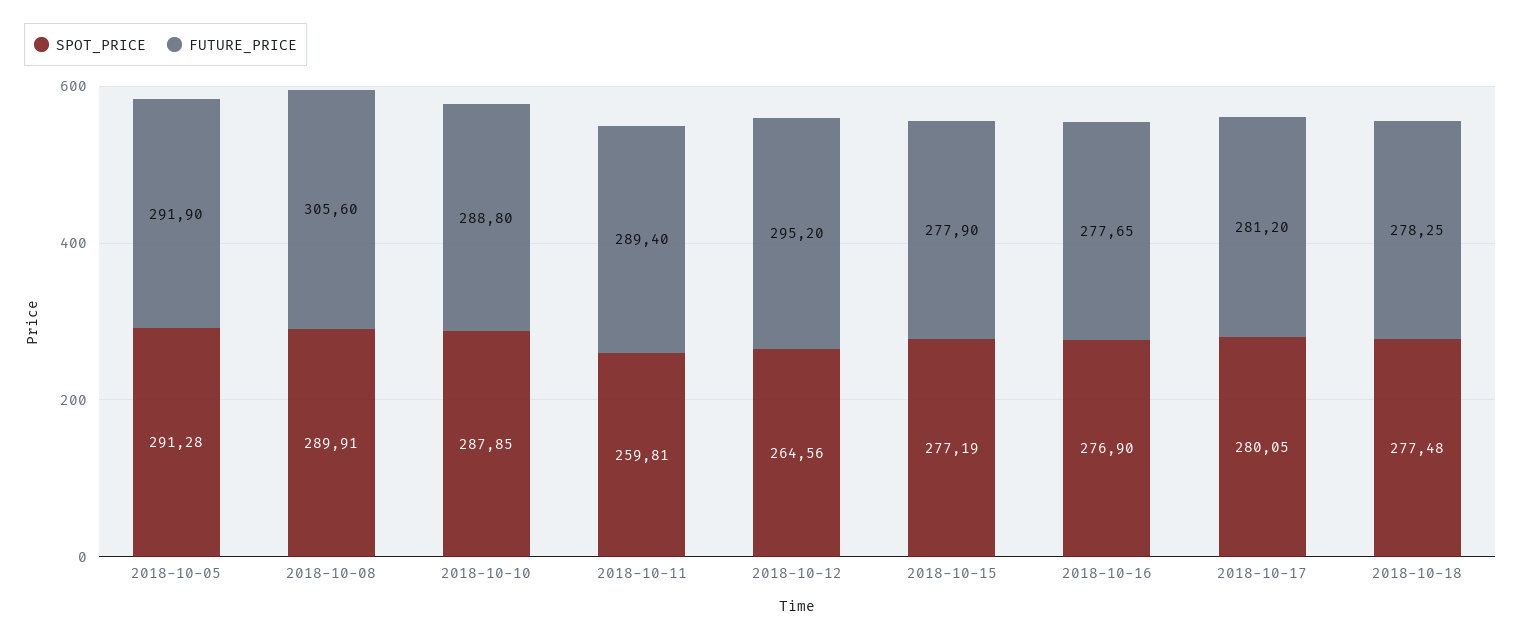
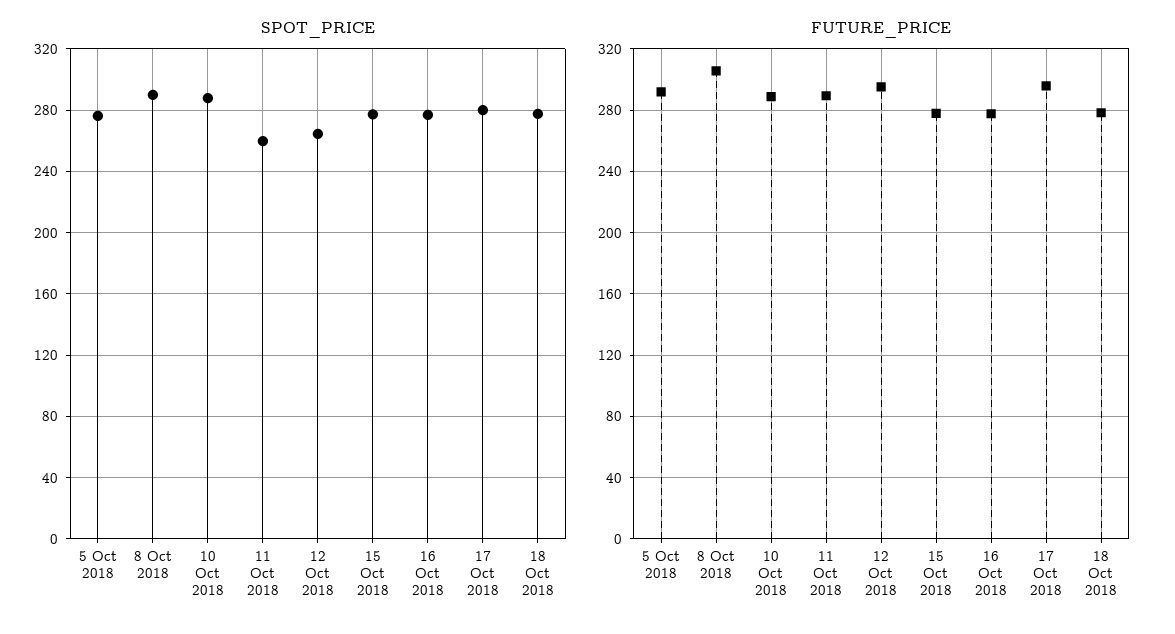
  {
    "SPOT_PRICE": {
-     "2018-10-05": 291.28,
+     "2018-10-05": 275,
      "2018-10-08": 289.91,
      "2018-10-10": 287.85,
      "2018-10-11": 259.81,
      "2018-10-12": 264.56,
      "2018-10-15": 277.19,
      "2018-10-16": 276.9,
      "2018-10-17": 280.05,
      "2018-10-18": 277.48
    },
    "FUTURE_PRICE": {
      "2018-10-05": 291.9,
      "2018-10-08": 305.6,
      "2018-10-10": 288.8,
      "2018-10-11": 289.4,
      "2018-10-12": 295.2,
      "2018-10-15": 277.9,
      "2018-10-16": 277.65,
-     "2018-10-17": 281.2,
+     "2018-10-17": 295,
      "2018-10-18": 278.25
    }
  }

